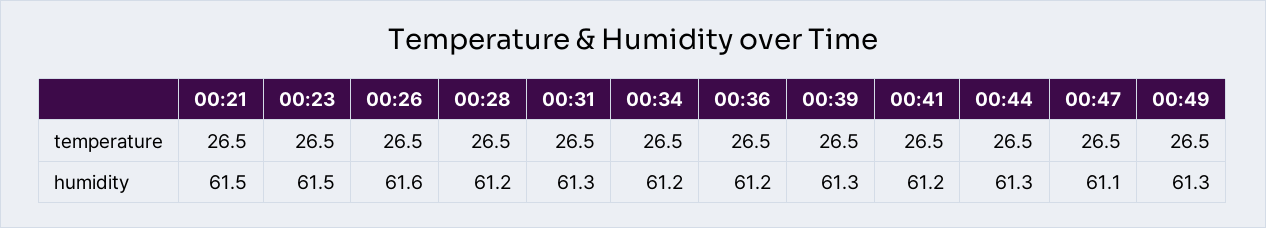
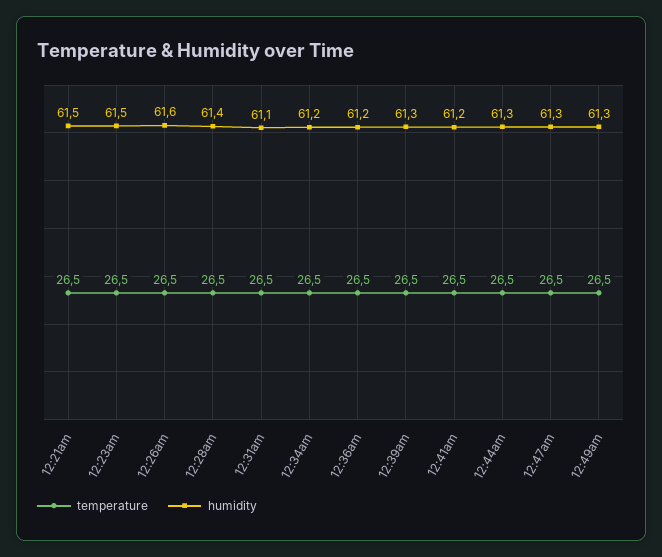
  {
    "temperature": {
      "00:21": 26.5,
      "00:23": 26.5,
      "00:26": 26.5,
      "00:28": 26.5,
      "00:31": 26.5,
      "00:34": 26.5,
      "00:36": 26.5,
      "00:39": 26.5,
      "00:41": 26.5,
      "00:44": 26.5,
      "00:47": 26.5,
      "00:49": 26.5
    },
    "humidity": {
      "00:21": 61.5,
      "00:23": 61.5,
      "00:26": 61.6,
-     "00:28": 61.2,
+     "00:28": 61.4,
-     "00:31": 61.3,
+     "00:31": 61.1,
      "00:34": 61.2,
      "00:36": 61.2,
      "00:39": 61.3,
      "00:41": 61.2,
      "00:44": 61.3,
-     "00:47": 61.1,
+     "00:47": 61.3,
      "00:49": 61.3
    }
  }

